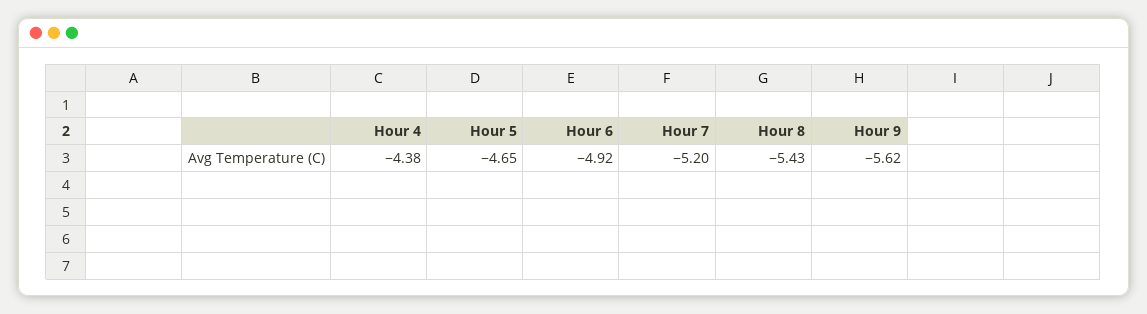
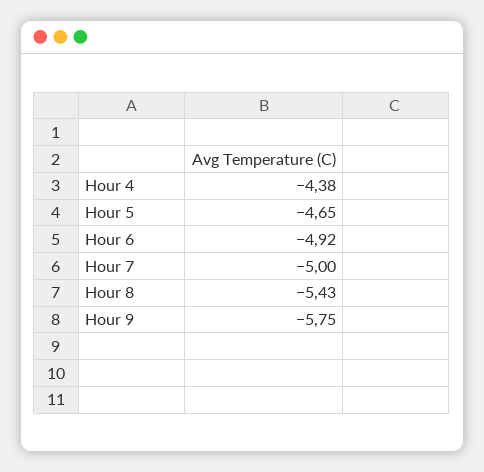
  {
    "Hour 4": -4.38,
    "Hour 5": -4.65,
    "Hour 6": -4.92,
-   "Hour 7": -5.2,
+   "Hour 7": -5,
    "Hour 8": -5.43,
-   "Hour 9": -5.62
+   "Hour 9": -5.75
  }

